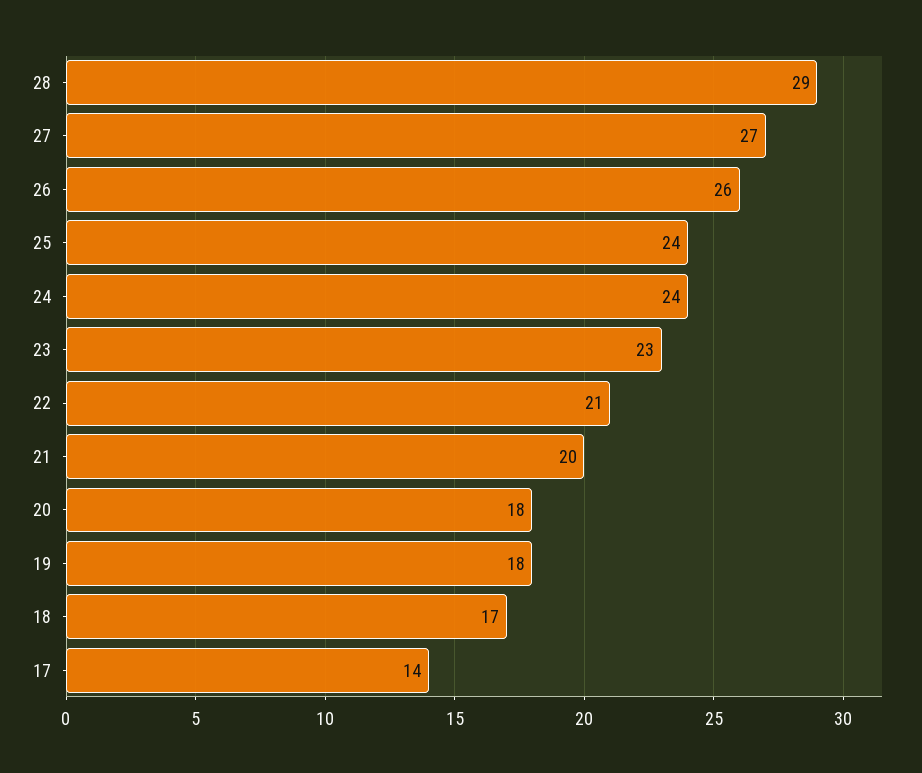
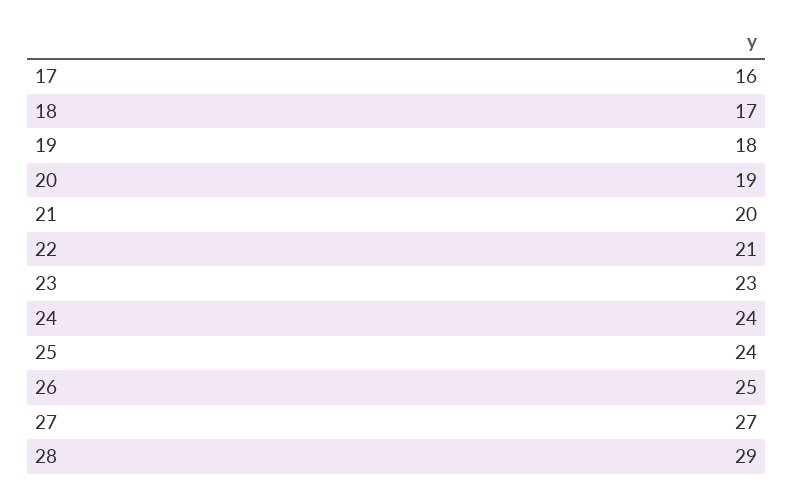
  {
    "28": 29,
    "27": 27,
-   "26": 26,
+   "26": 25,
    "25": 24,
    "24": 24,
    "23": 23,
    "22": 21,
    "21": 20,
-   "20": 18,
+   "20": 19,
    "19": 18,
    "18": 17,
-   "17": 14
+   "17": 16
  }

